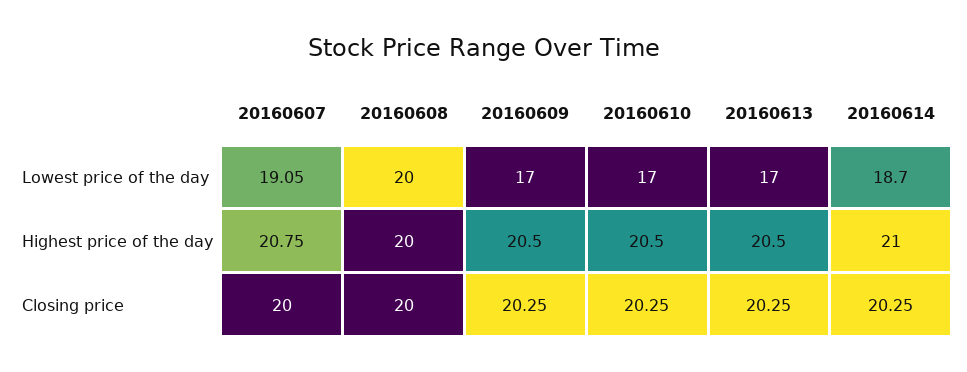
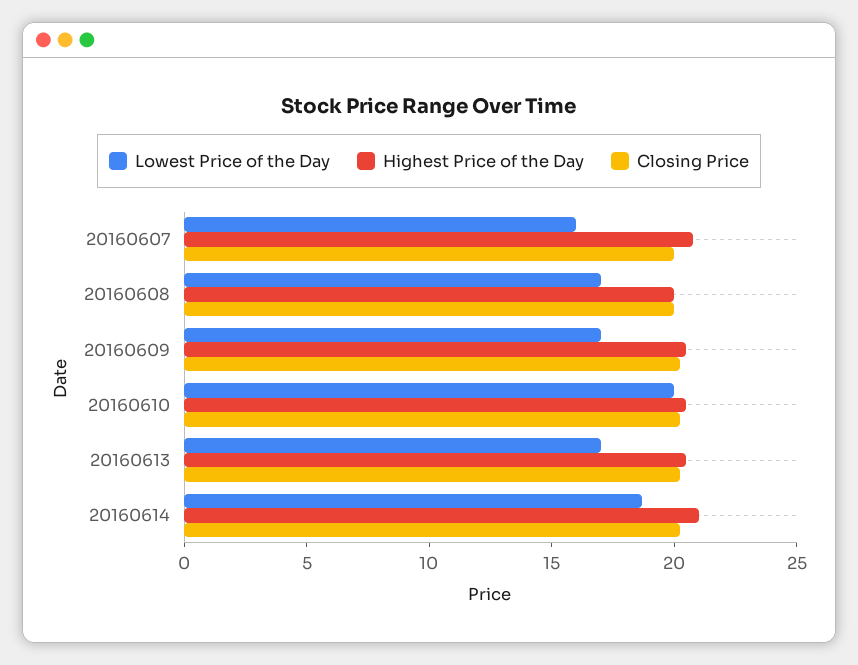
  {
    "Lowest price of the day": {
-     "20160607": 19.05,
+     "20160607": 16,
-     "20160608": 20,
+     "20160608": 17,
      "20160609": 17,
-     "20160610": 17,
+     "20160610": 20,
      "20160613": 17,
      "20160614": 18.7
    },
    "Highest price of the day": {
      "20160607": 20.75,
      "20160608": 20,
      "20160609": 20.5,
      "20160610": 20.5,
      "20160613": 20.5,
      "20160614": 21
    },
    "Closing price": {
      "20160607": 20,
      "20160608": 20,
      "20160609": 20.25,
      "20160610": 20.25,
      "20160613": 20.25,
      "20160614": 20.25
    }
  }

